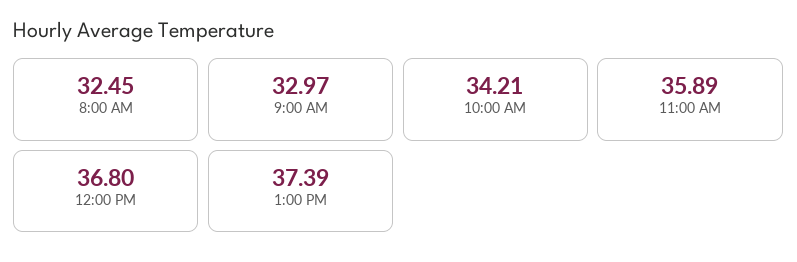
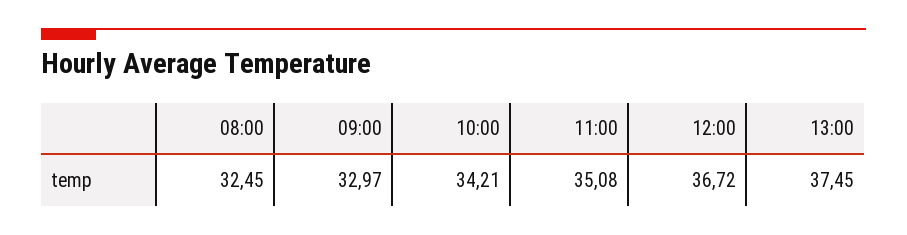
  {
    "8:00 AM": 32.45,
    "9:00 AM": 32.97,
    "10:00 AM": 34.21,
-   "11:00 AM": 35.89,
+   "11:00 AM": 35.08,
-   "12:00 PM": 36.8,
+   "12:00 PM": 36.72,
-   "1:00 PM": 37.39
+   "1:00 PM": 37.45
  }

